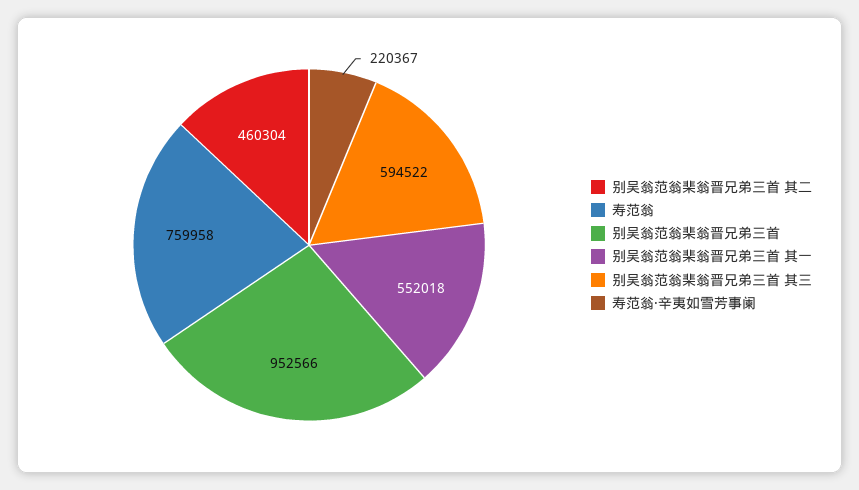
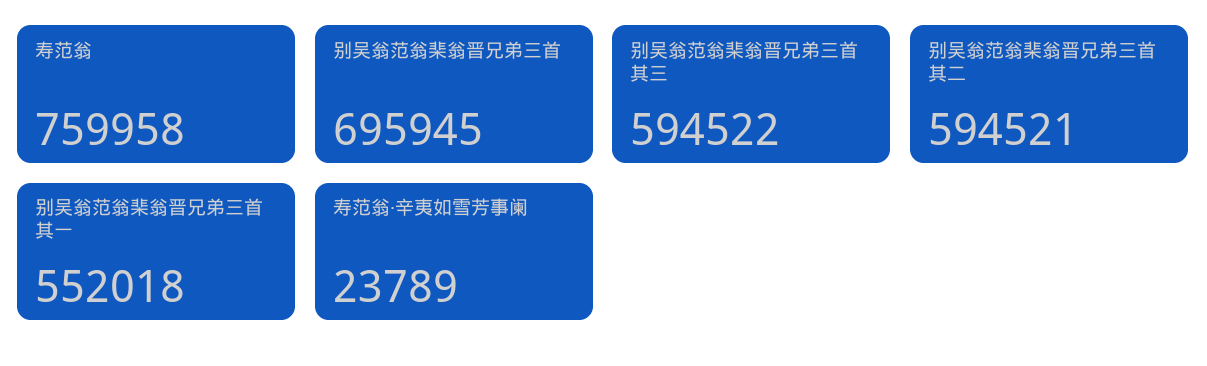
  {
-   "别吴翁范翁棐翁晋兄弟三首 其二": 460304,
+   "别吴翁范翁棐翁晋兄弟三首 其二": 594521,
    "寿范翁": 759958,
-   "别吴翁范翁棐翁晋兄弟三首": 952566,
+   "别吴翁范翁棐翁晋兄弟三首": 695945,
    "别吴翁范翁棐翁晋兄弟三首 其一": 552018,
    "别吴翁范翁棐翁晋兄弟三首 其三": 594522,
-   "寿范翁·辛夷如雪芳事阑": 220367
+   "寿范翁·辛夷如雪芳事阑": 23789
  }

